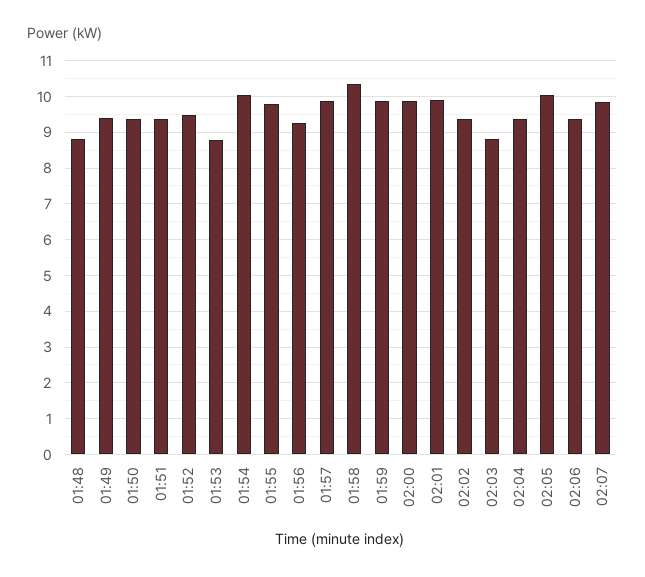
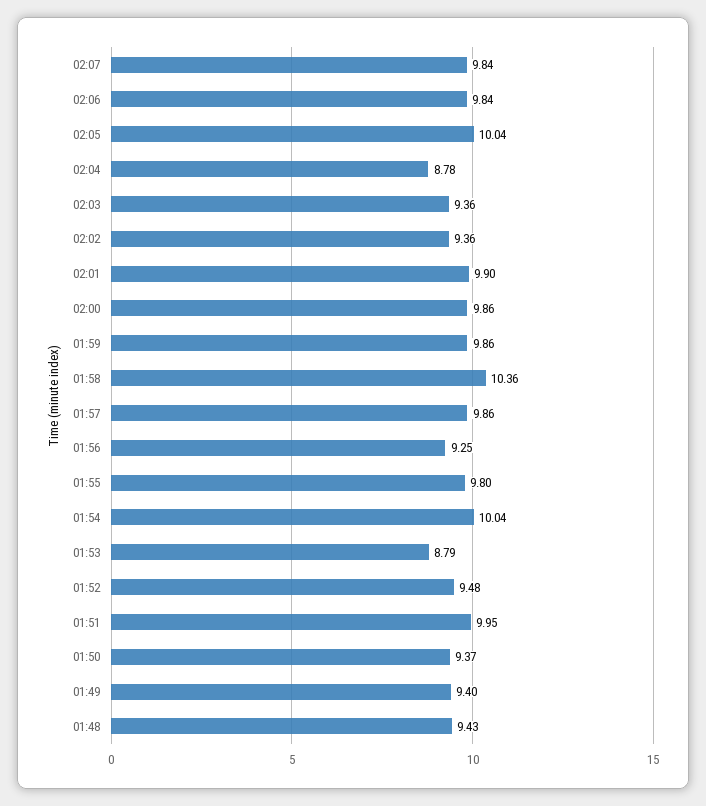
  {
-   "01:48": 8.8,
+   "01:48": 9.43,
    "01:49": 9.4,
    "01:50": 9.37,
-   "01:51": 9.4,
+   "01:51": 9.95,
    "01:52": 9.48,
    "01:53": 8.79,
    "01:54": 10.04,
    "01:55": 9.8,
    "01:56": 9.25,
    "01:57": 9.86,
    "01:58": 10.36,
    "01:59": 9.86,
    "02:00": 9.86,
    "02:01": 9.9,
    "02:02": 9.36,
-   "02:03": 8.8,
+   "02:03": 9.36,
-   "02:04": 9.4,
+   "02:04": 8.78,
    "02:05": 10.04,
-   "02:06": 9.4,
+   "02:06": 9.84,
    "02:07": 9.84
  }

